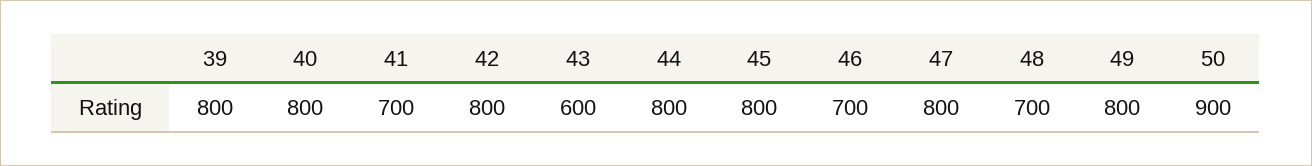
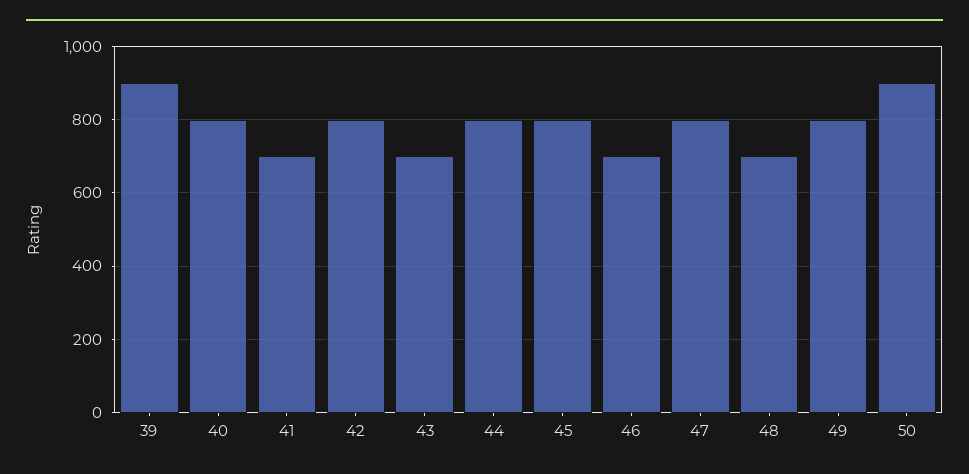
  {
-   "39": 800,
+   "39": 900,
    "40": 800,
    "41": 700,
    "42": 800,
-   "43": 600,
+   "43": 700,
    "44": 800,
    "45": 800,
    "46": 700,
    "47": 800,
    "48": 700,
    "49": 800,
    "50": 900
  }

